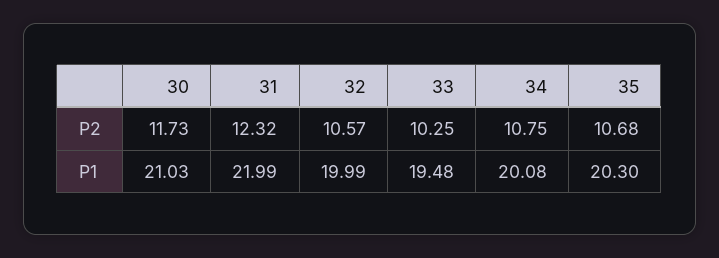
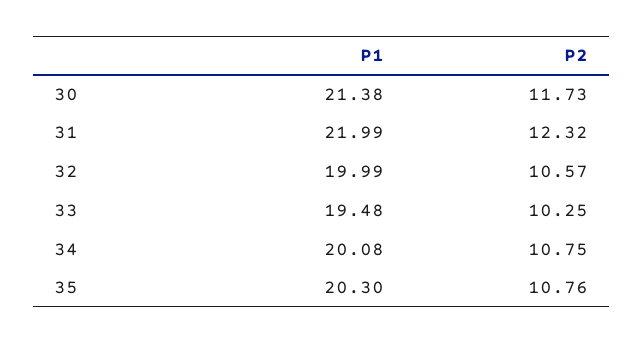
  {
    "30": {
      "P2": 11.73,
-     "P1": 21.03
+     "P1": 21.38
    },
    "31": {
      "P2": 12.32,
      "P1": 21.99
    },
    "32": {
      "P2": 10.57,
      "P1": 19.99
    },
    "33": {
      "P2": 10.25,
      "P1": 19.48
    },
    "34": {
      "P2": 10.75,
      "P1": 20.08
    },
    "35": {
-     "P2": 10.68,
+     "P2": 10.76,
      "P1": 20.3
    }
  }

